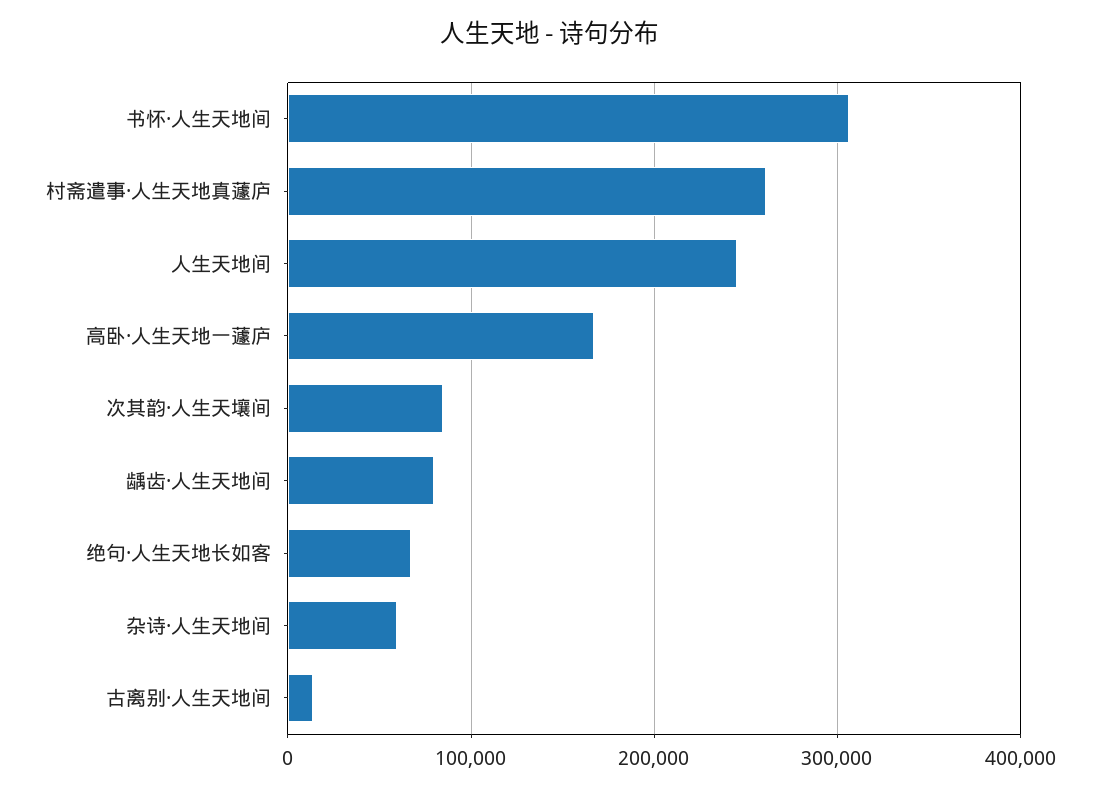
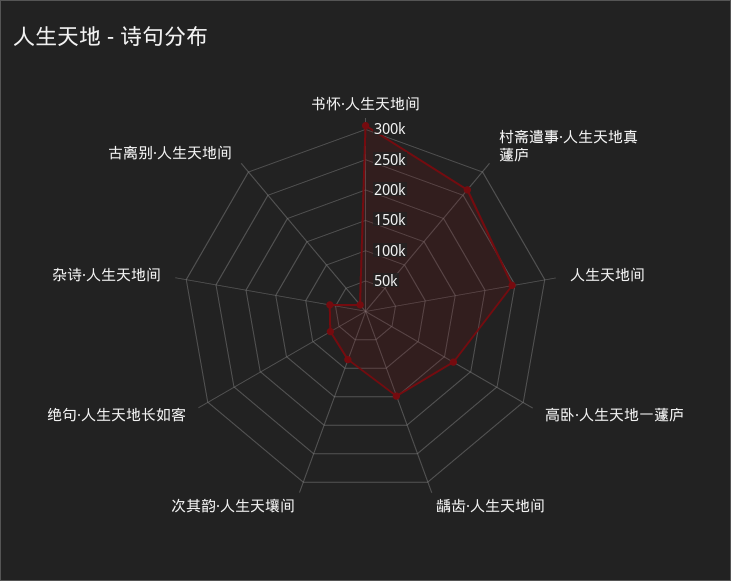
  {
    "书怀·人生天地间": 310000,
    "村斋遣事·人生天地真蘧庐": 260000,
    "人生天地间": 250000,
    "高卧·人生天地一蘧庐": 170000,
    "次其韵·人生天壤间": 80000,
-   "龋齿·人生天地间": 80000,
+   "龋齿·人生天地间": 150000,
    "绝句·人生天地长如客": 70000,
    "杂诗·人生天地间": 60000,
    "古离别·人生天地间": 10000
  }

